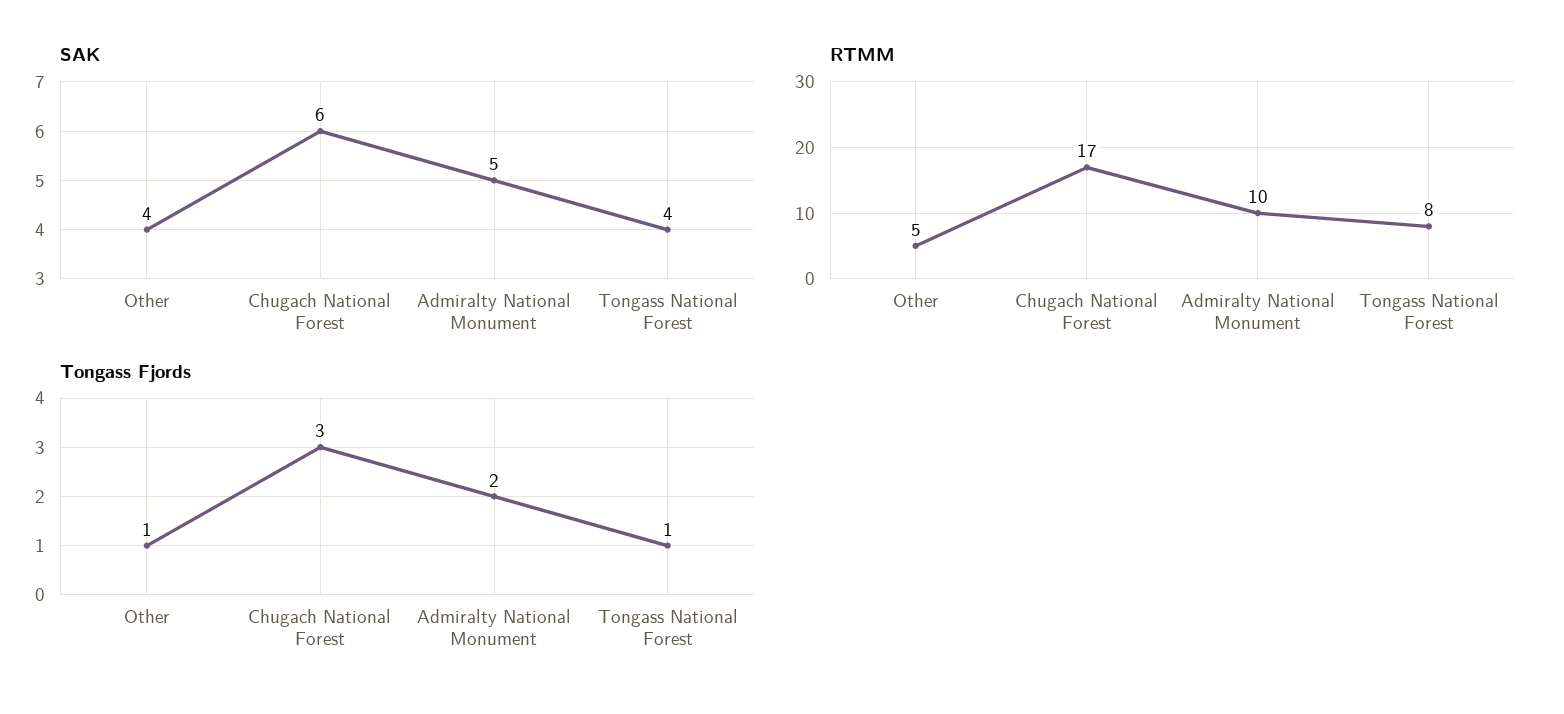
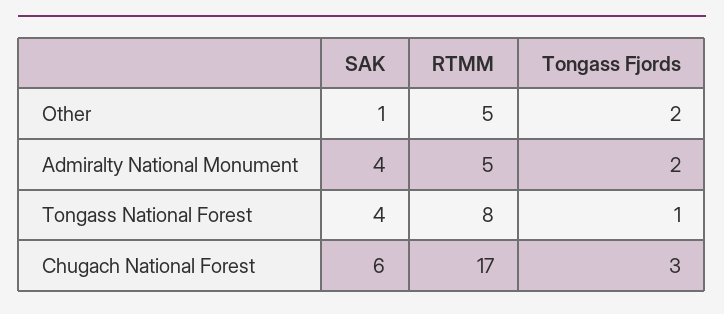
  {
    "SAK": {
-     "Other": 4,
+     "Other": 1,
      "Chugach National Forest": 6,
-     "Admiralty National Monument": 5,
+     "Admiralty National Monument": 4,
      "Tongass National Forest": 4
    },
    "RTMM": {
      "Other": 5,
      "Chugach National Forest": 17,
-     "Admiralty National Monument": 10,
+     "Admiralty National Monument": 5,
      "Tongass National Forest": 8
    },
    "Tongass Fjords": {
-     "Other": 1,
+     "Other": 2,
      "Chugach National Forest": 3,
      "Admiralty National Monument": 2,
      "Tongass National Forest": 1
    }
  }

